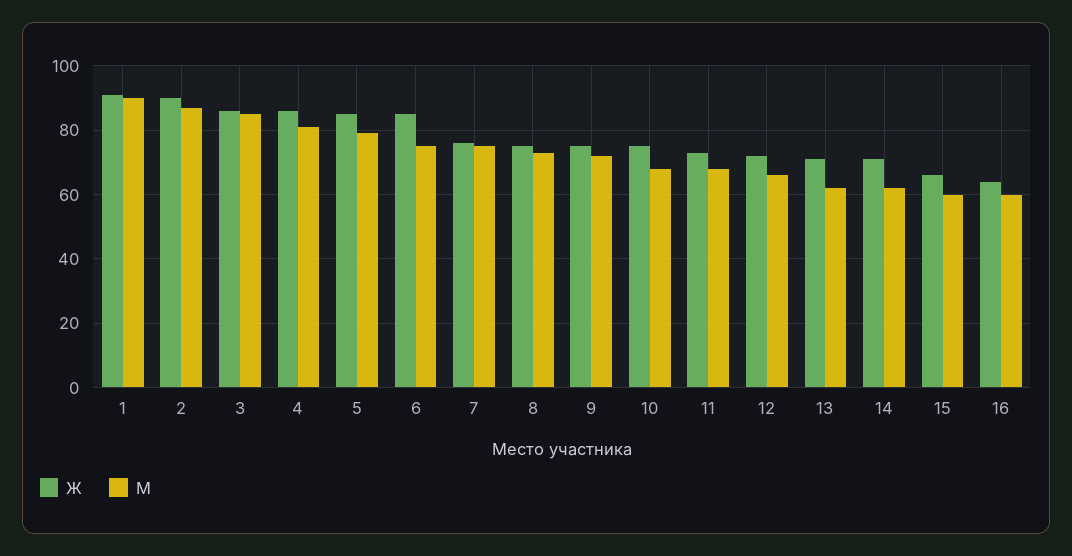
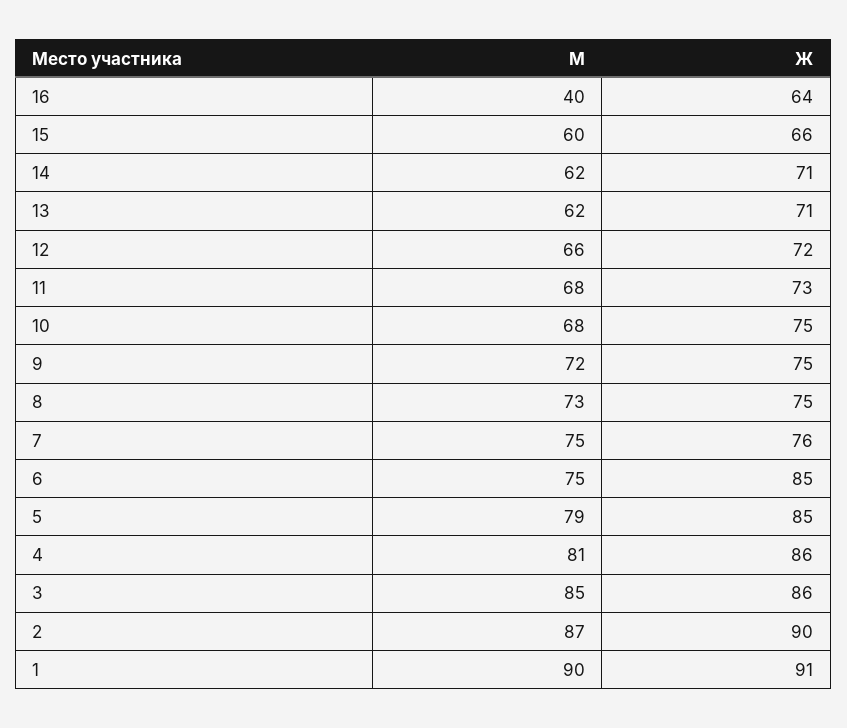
  {
    "Ж": {
      "1": 91,
      "2": 90,
      "3": 86,
      "4": 86,
      "5": 85,
      "6": 85,
      "7": 76,
      "8": 75,
      "9": 75,
      "10": 75,
      "11": 73,
      "12": 72,
      "13": 71,
      "14": 71,
      "15": 66,
      "16": 64
    },
    "М": {
      "1": 90,
      "2": 87,
      "3": 85,
      "4": 81,
      "5": 79,
      "6": 75,
      "7": 75,
      "8": 73,
      "9": 72,
      "10": 68,
      "11": 68,
      "12": 66,
      "13": 62,
      "14": 62,
      "15": 60,
-     "16": 60
+     "16": 40
    }
  }

